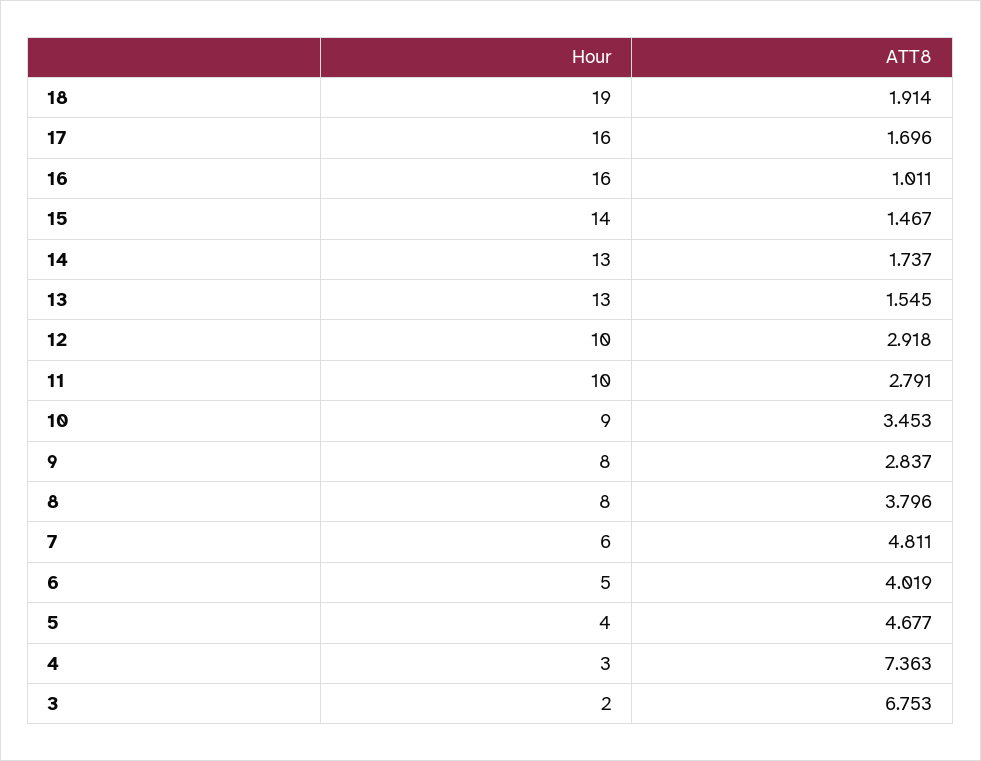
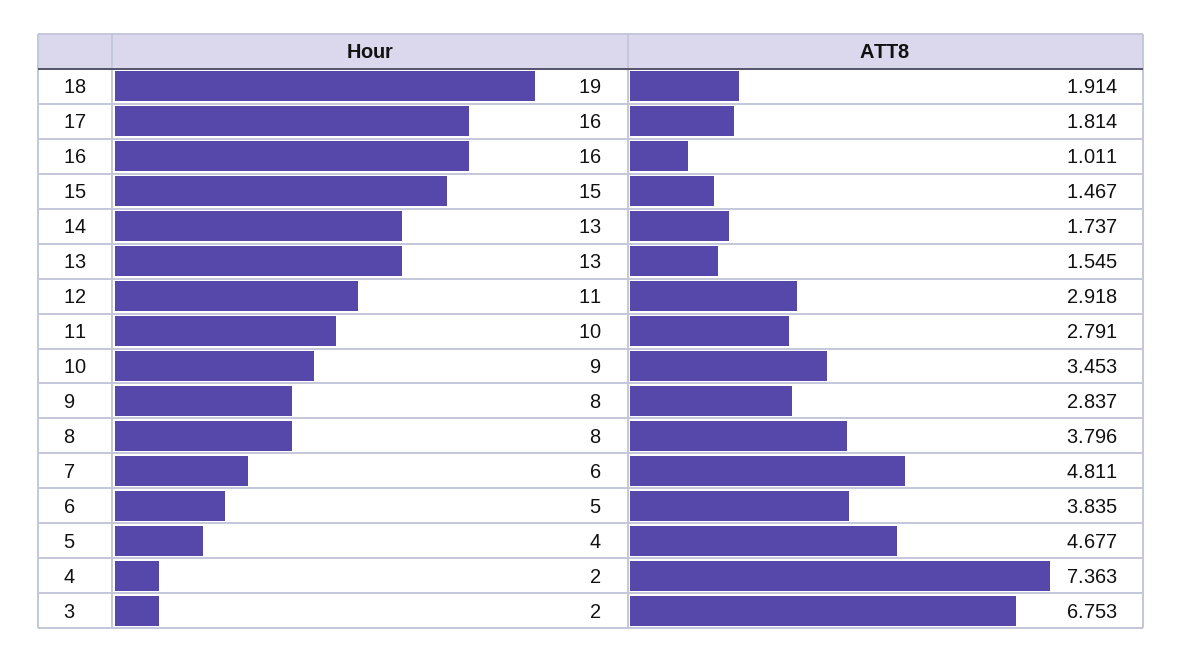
  {
    "Hour": {
      "18": 19,
      "17": 16,
      "16": 16,
-     "15": 14,
+     "15": 15,
      "14": 13,
      "13": 13,
-     "12": 10,
+     "12": 11,
      "11": 10,
      "10": 9,
      "9": 8,
      "8": 8,
      "7": 6,
      "6": 5,
      "5": 4,
-     "4": 3,
+     "4": 2,
      "3": 2
    },
    "ATT8": {
      "18": 1.914,
-     "17": 1.696,
+     "17": 1.814,
      "16": 1.011,
      "15": 1.467,
      "14": 1.737,
      "13": 1.545,
      "12": 2.918,
      "11": 2.791,
      "10": 3.453,
      "9": 2.837,
      "8": 3.796,
      "7": 4.811,
-     "6": 4.019,
+     "6": 3.835,
      "5": 4.677,
      "4": 7.363,
      "3": 6.753
    }
  }

